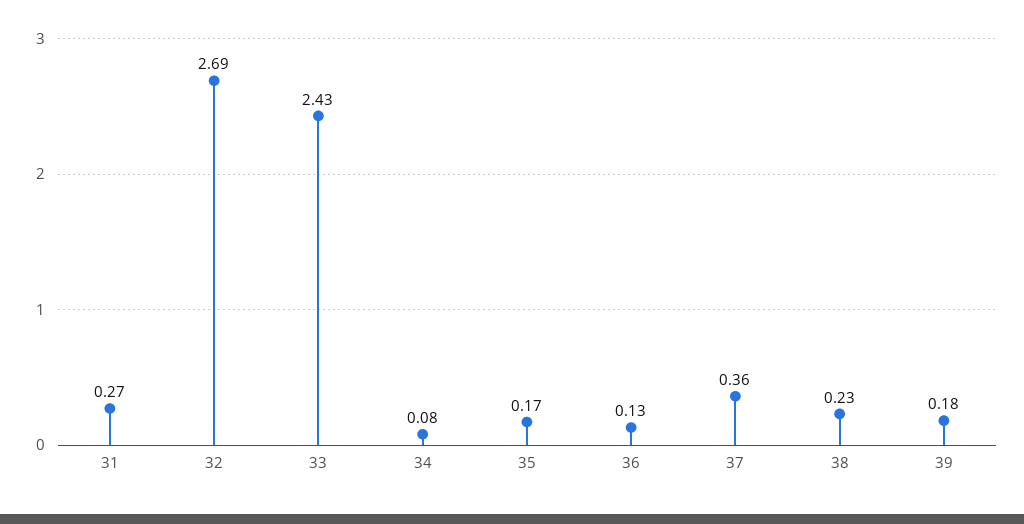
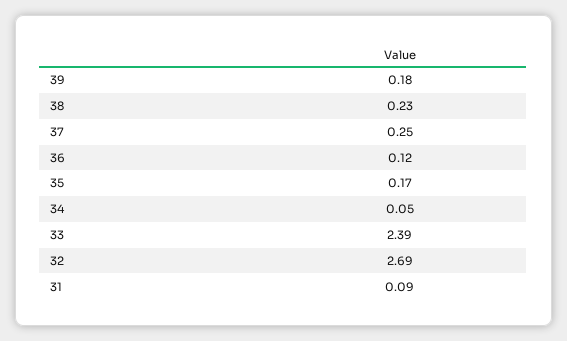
  {
-   "31": 0.27,
+   "31": 0.09,
    "32": 2.69,
-   "33": 2.43,
+   "33": 2.39,
-   "34": 0.08,
+   "34": 0.05,
    "35": 0.17,
-   "36": 0.13,
+   "36": 0.12,
-   "37": 0.36,
+   "37": 0.25,
    "38": 0.23,
    "39": 0.18
  }

